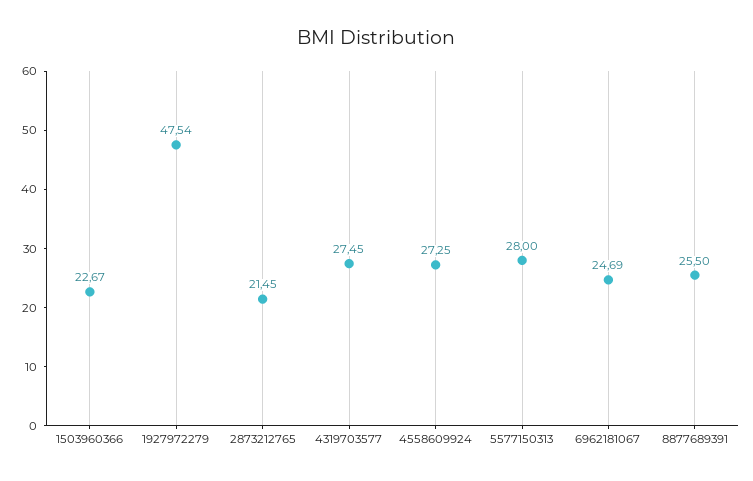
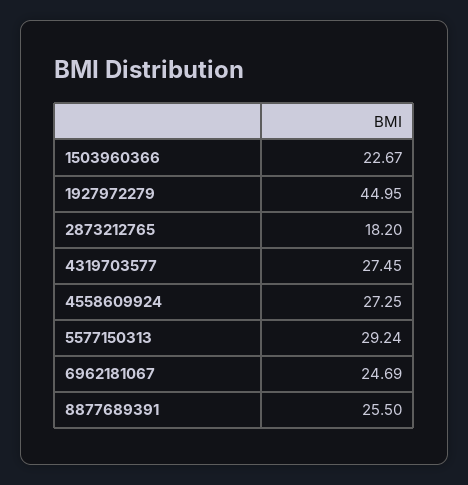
  {
    "1503960366": 22.67,
-   "1927972279": 47.54,
+   "1927972279": 44.95,
-   "2873212765": 21.45,
+   "2873212765": 18.2,
    "4319703577": 27.45,
    "4558609924": 27.25,
-   "5577150313": 28,
+   "5577150313": 29.24,
    "6962181067": 24.69,
    "8877689391": 25.5
  }

